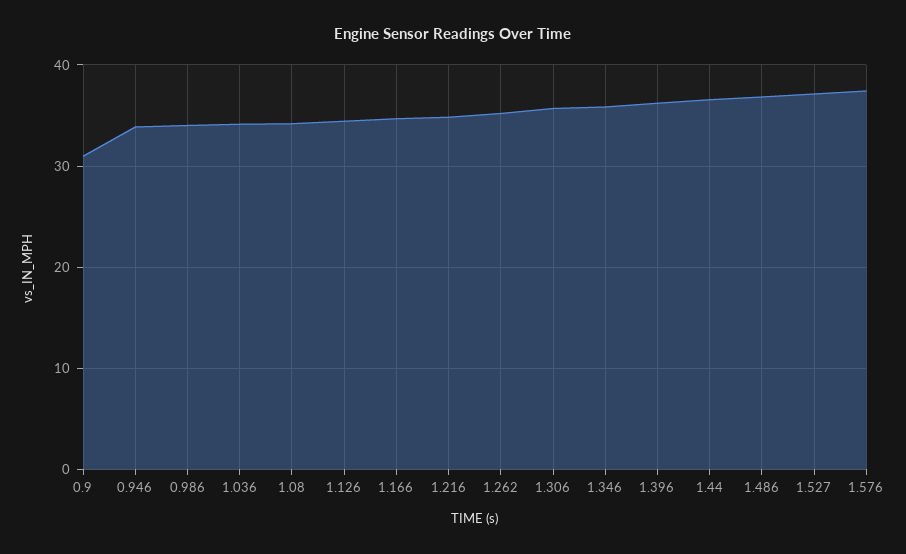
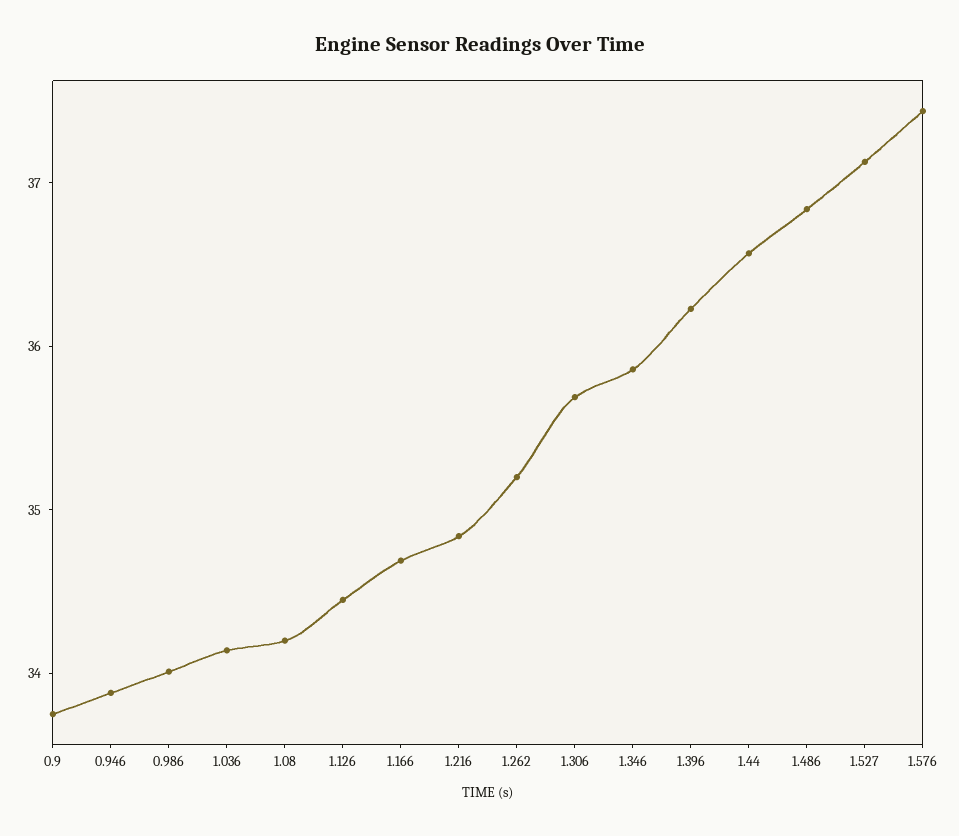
  {
-   "0.9": 31,
+   "0.9": 33.8,
    "0.946": 33.8,
    "0.986": 34,
    "1.036": 34.2,
    "1.08": 34.2,
    "1.126": 34.4,
    "1.166": 34.6,
    "1.216": 34.8,
    "1.262": 35.2,
    "1.306": 35.6,
    "1.346": 35.8,
    "1.396": 36.2,
    "1.44": 36.6,
    "1.486": 36.8,
    "1.527": 37.2,
    "1.576": 37.4
  }

